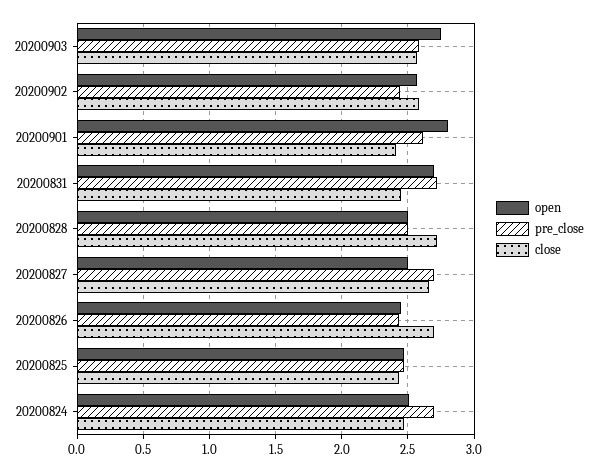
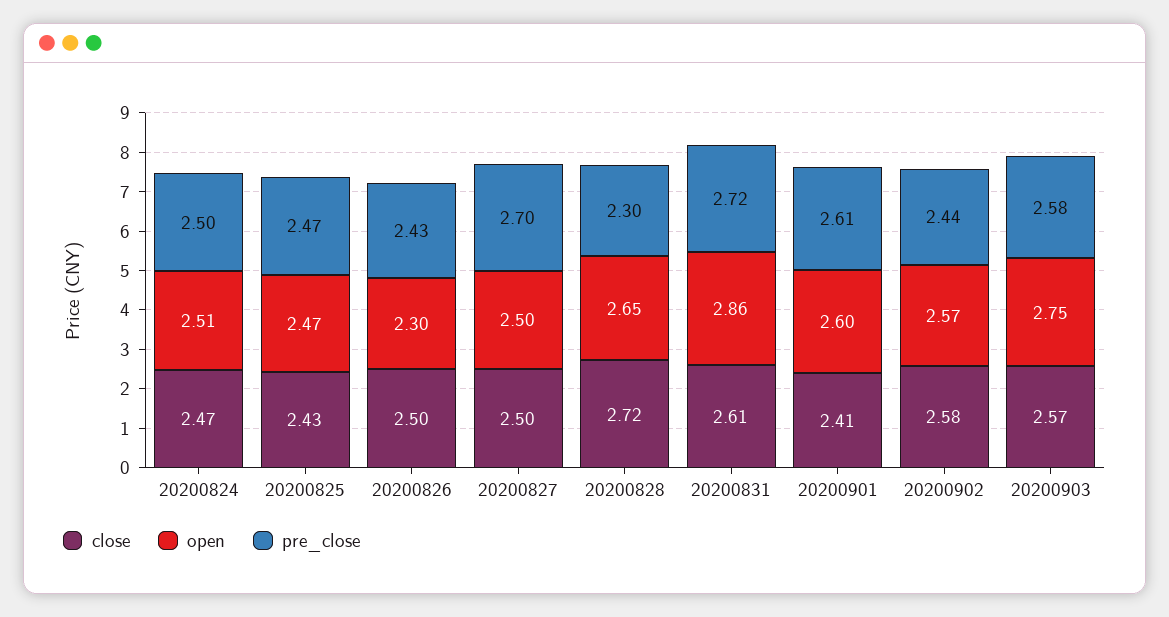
  {
    "open": {
      "20200903": 2.75,
      "20200902": 2.57,
-     "20200901": 2.8,
+     "20200901": 2.6,
-     "20200831": 2.7,
+     "20200831": 2.86,
-     "20200828": 2.5,
+     "20200828": 2.65,
      "20200827": 2.5,
-     "20200826": 2.45,
+     "20200826": 2.3,
      "20200825": 2.47,
      "20200824": 2.51
    },
    "pre_close": {
      "20200903": 2.58,
      "20200902": 2.44,
      "20200901": 2.61,
      "20200831": 2.72,
-     "20200828": 2.5,
+     "20200828": 2.3,
      "20200827": 2.7,
      "20200826": 2.43,
      "20200825": 2.47,
-     "20200824": 2.7
+     "20200824": 2.5
    },
    "close": {
      "20200903": 2.57,
      "20200902": 2.58,
      "20200901": 2.41,
-     "20200831": 2.45,
+     "20200831": 2.61,
      "20200828": 2.72,
-     "20200827": 2.65,
+     "20200827": 2.5,
-     "20200826": 2.7,
+     "20200826": 2.5,
      "20200825": 2.43,
      "20200824": 2.47
    }
  }

